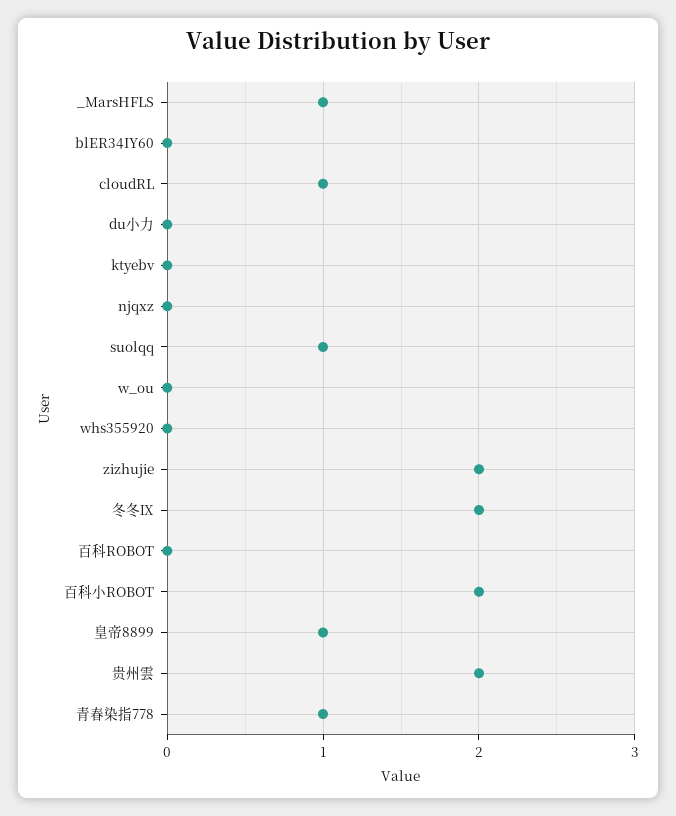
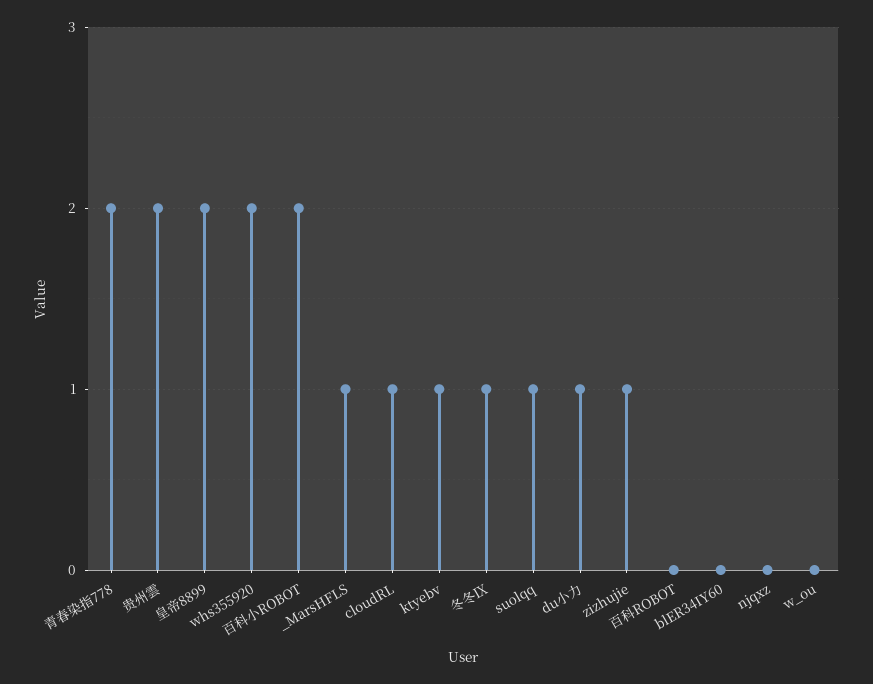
  {
    "_MarsHFLS": 1,
    "blER34IY60": 0,
    "cloudRL": 1,
-   "du小力": 0,
+   "du小力": 1,
-   "ktyebv": 0,
+   "ktyebv": 1,
    "njqxz": 0,
    "suolqq": 1,
    "w_ou": 0,
-   "whs355920": 0,
+   "whs355920": 2,
-   "zizhujie": 2,
+   "zizhujie": 1,
-   "冬冬Ⅸ": 2,
+   "冬冬Ⅸ": 1,
    "百科ROBOT": 0,
    "百科小ROBOT": 2,
-   "皇帝8899": 1,
+   "皇帝8899": 2,
    "贵州雲": 2,
-   "青春染指778": 1
+   "青春染指778": 2
  }

